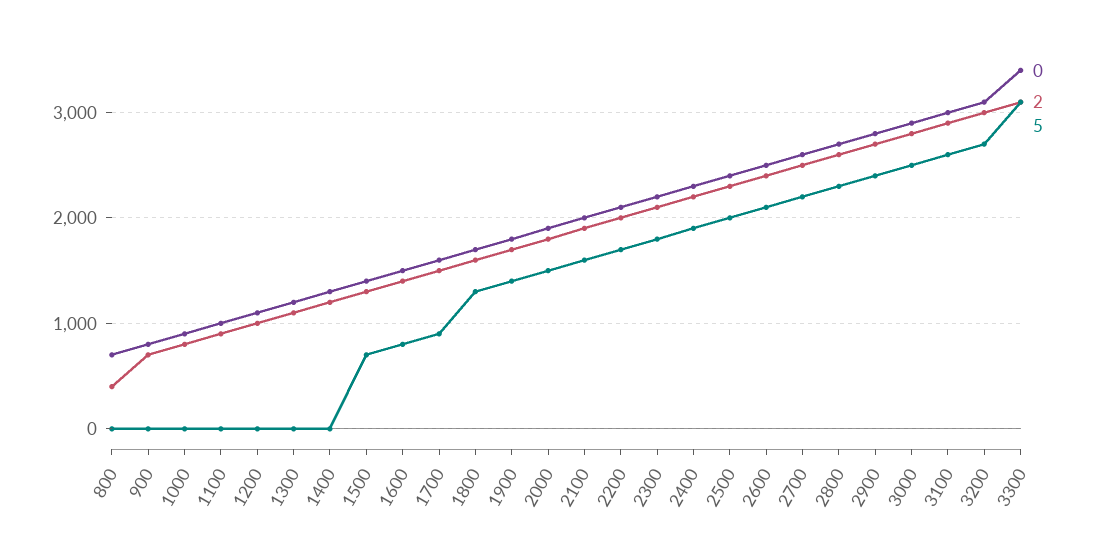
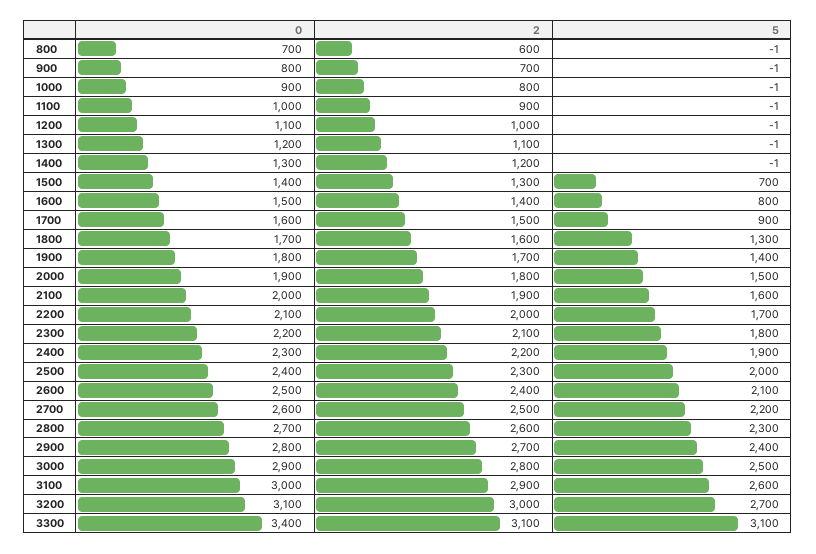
  {
    "0": {
      "800": 700,
      "900": 800,
      "1000": 900,
      "1100": 1000,
      "1200": 1100,
      "1300": 1200,
      "1400": 1300,
      "1500": 1400,
      "1600": 1500,
      "1700": 1600,
      "1800": 1700,
      "1900": 1800,
      "2000": 1900,
      "2100": 2000,
      "2200": 2100,
      "2300": 2200,
      "2400": 2300,
      "2500": 2400,
      "2600": 2500,
      "2700": 2600,
      "2800": 2700,
      "2900": 2800,
      "3000": 2900,
      "3100": 3000,
      "3200": 3100,
      "3300": 3400
    },
    "2": {
-     "800": 400,
+     "800": 600,
      "900": 700,
      "1000": 800,
      "1100": 900,
      "1200": 1000,
      "1300": 1100,
      "1400": 1200,
      "1500": 1300,
      "1600": 1400,
      "1700": 1500,
      "1800": 1600,
      "1900": 1700,
      "2000": 1800,
      "2100": 1900,
      "2200": 2000,
      "2300": 2100,
      "2400": 2200,
      "2500": 2300,
      "2600": 2400,
      "2700": 2500,
      "2800": 2600,
      "2900": 2700,
      "3000": 2800,
      "3100": 2900,
      "3200": 3000,
      "3300": 3100
    },
    "5": {
      "800": -1,
      "900": -1,
      "1000": -1,
      "1100": -1,
      "1200": -1,
      "1300": -1,
      "1400": -1,
      "1500": 700,
      "1600": 800,
      "1700": 900,
      "1800": 1300,
      "1900": 1400,
      "2000": 1500,
      "2100": 1600,
      "2200": 1700,
      "2300": 1800,
      "2400": 1900,
      "2500": 2000,
      "2600": 2100,
      "2700": 2200,
      "2800": 2300,
      "2900": 2400,
      "3000": 2500,
      "3100": 2600,
      "3200": 2700,
      "3300": 3100
    }
  }

